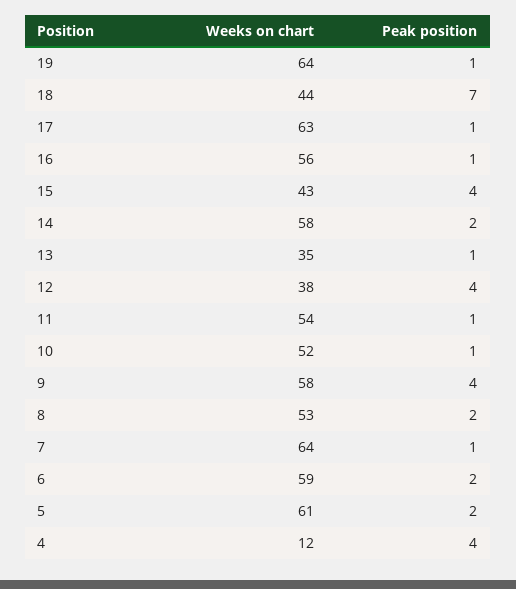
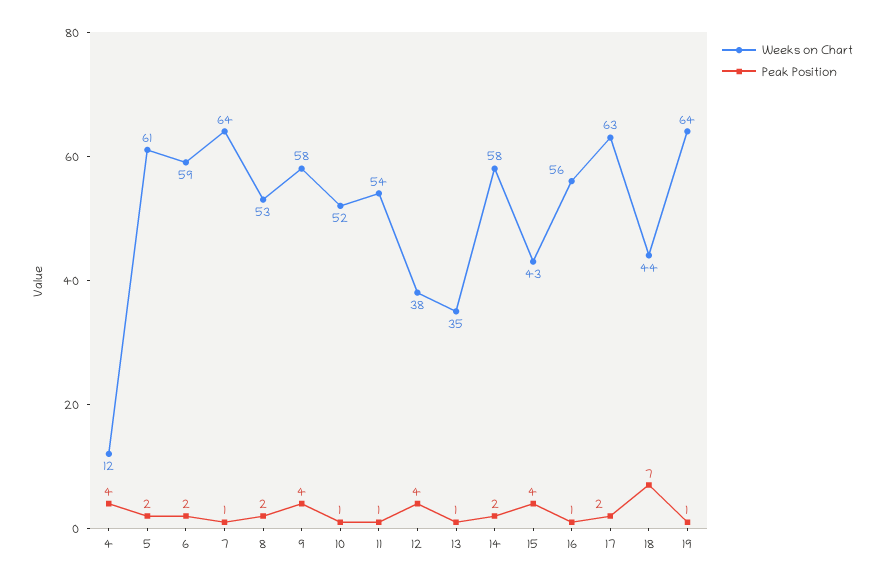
  {
    "Weeks on chart": {
      "19": 64,
      "18": 44,
      "17": 63,
      "16": 56,
      "15": 43,
      "14": 58,
      "13": 35,
      "12": 38,
      "11": 54,
      "10": 52,
      "9": 58,
      "8": 53,
      "7": 64,
      "6": 59,
      "5": 61,
      "4": 12
    },
    "Peak position": {
      "19": 1,
      "18": 7,
-     "17": 1,
+     "17": 2,
      "16": 1,
      "15": 4,
      "14": 2,
      "13": 1,
      "12": 4,
      "11": 1,
      "10": 1,
      "9": 4,
      "8": 2,
      "7": 1,
      "6": 2,
      "5": 2,
      "4": 4
    }
  }

